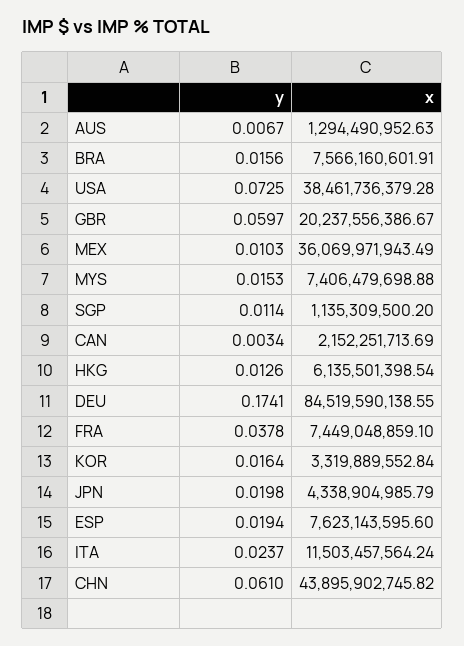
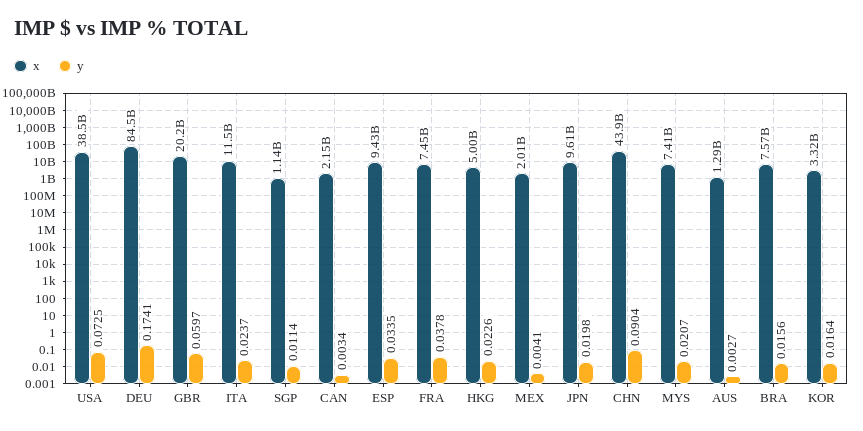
  {
    "y": {
-     "AUS": 0.0067,
+     "AUS": 0.0027,
      "BRA": 0.0156,
      "USA": 0.0725,
      "GBR": 0.0597,
-     "MEX": 0.0103,
+     "MEX": 0.0041,
-     "MYS": 0.0153,
+     "MYS": 0.0207,
      "SGP": 0.0114,
      "CAN": 0.0034,
-     "HKG": 0.0126,
+     "HKG": 0.0226,
      "DEU": 0.1741,
      "FRA": 0.0378,
      "KOR": 0.0164,
      "JPN": 0.0198,
-     "ESP": 0.0194,
+     "ESP": 0.0335,
      "ITA": 0.0237,
-     "CHN": 0.061
+     "CHN": 0.0904
    },
    "x": {
      "AUS": 1294490952.63,
      "BRA": 7566160601.91,
      "USA": 38461736379.28,
      "GBR": 20237556386.67,
-     "MEX": 36069971943.49,
+     "MEX": 2010000000,
      "MYS": 7406479698.88,
      "SGP": 1135309500.2,
      "CAN": 2152251713.69,
-     "HKG": 6135501398.54,
+     "HKG": 5000000000,
      "DEU": 84519590138.55,
      "FRA": 7449048859.1,
      "KOR": 3319889552.84,
-     "JPN": 4338904985.79,
+     "JPN": 9610000000,
-     "ESP": 7623143595.6,
+     "ESP": 9430000000,
      "ITA": 11503457564.24,
      "CHN": 43895902745.82
    }
  }

